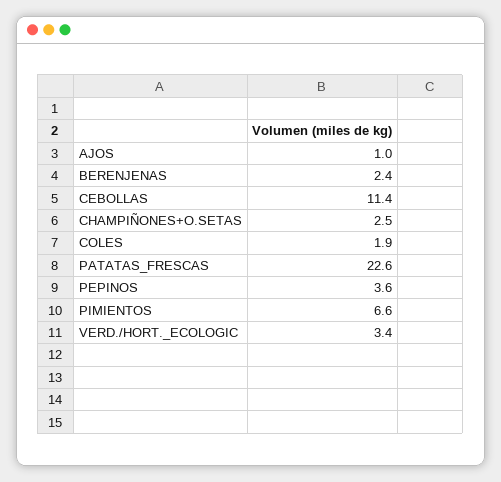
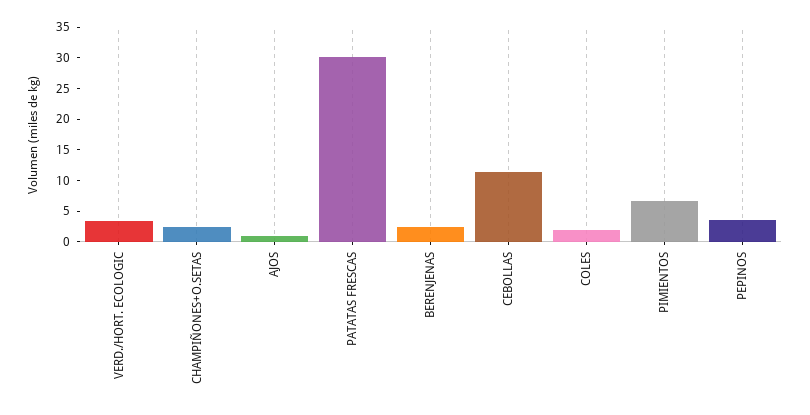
  {
    "AJOS": 1,
    "BERENJENAS": 2.4,
    "CEBOLLAS": 11.4,
    "CHAMPIÑONES+O.SETAS": 2.5,
    "COLES": 1.9,
-   "PATATAS_FRESCAS": 22.6,
+   "PATATAS_FRESCAS": 30,
    "PEPINOS": 3.6,
    "PIMIENTOS": 6.6,
    "VERD./HORT._ECOLOGIC": 3.4
  }

